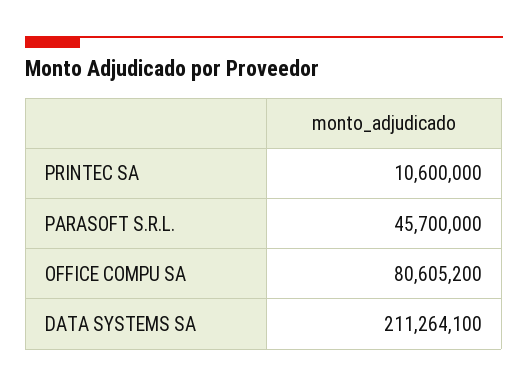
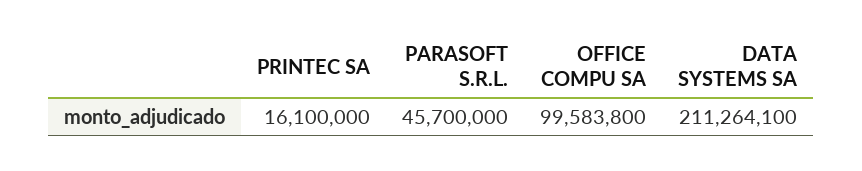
  {
-   "PRINTEC SA": 10600000,
+   "PRINTEC SA": 16100000,
    "PARASOFT S.R.L.": 45700000,
-   "OFFICE COMPU SA": 80605200,
+   "OFFICE COMPU SA": 99583800,
    "DATA SYSTEMS SA": 211264100
  }

